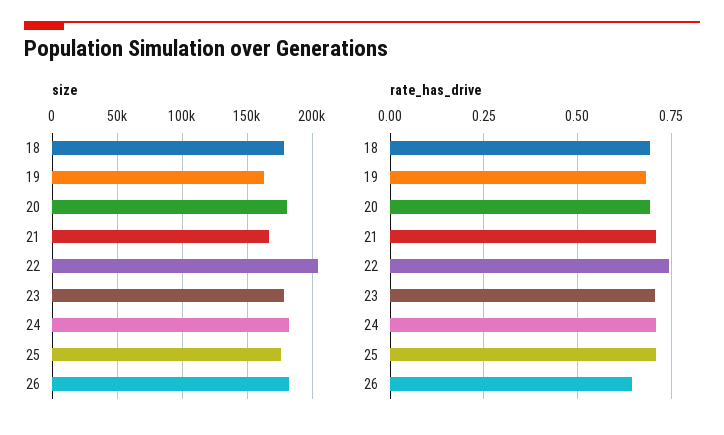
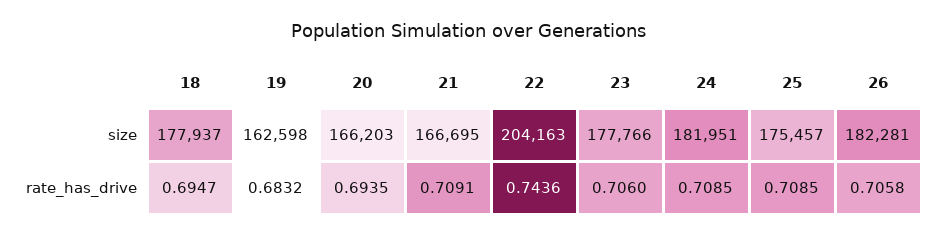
  {
    "size": {
      "18": 177937,
      "19": 162598,
-     "20": 180000,
+     "20": 166203,
      "21": 166695,
      "22": 204163,
      "23": 177766,
      "24": 181951,
      "25": 175457,
      "26": 182281
    },
    "rate_has_drive": {
      "18": 0.6947,
      "19": 0.6832,
      "20": 0.6935,
      "21": 0.7091,
      "22": 0.7436,
      "23": 0.706,
      "24": 0.7085,
      "25": 0.7085,
-     "26": 0.65
+     "26": 0.7058
    }
  }

